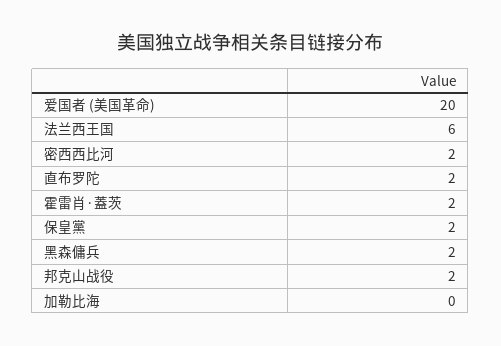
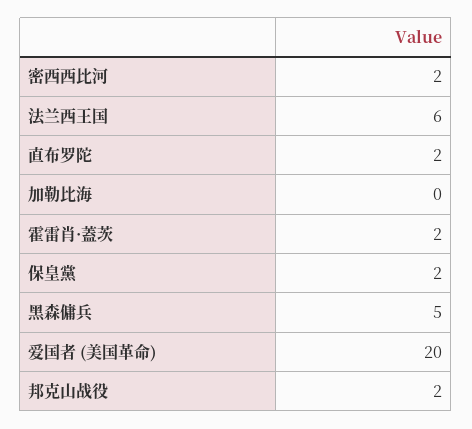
  {
    "爱国者 (美国革命)": 20,
    "法兰西王国": 6,
    "密西西比河": 2,
    "直布罗陀": 2,
    "霍雷肖·蓋茨": 2,
    "保皇黨": 2,
-   "黑森傭兵": 2,
+   "黑森傭兵": 5,
    "邦克山战役": 2,
    "加勒比海": 0
  }

